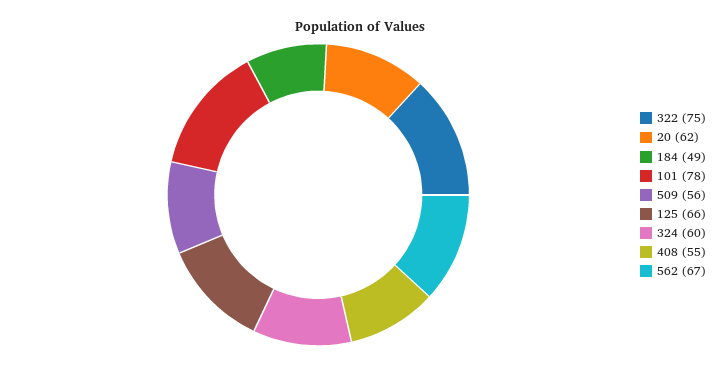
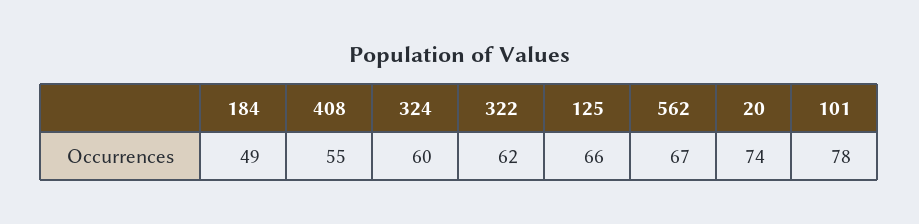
  {
-   "322": 75,
+   "322": 62,
-   "20": 62,
+   "20": 74,
    "184": 49,
    "101": 78,
-   "509": 56,
    "125": 66,
    "324": 60,
    "408": 55,
    "562": 67
  }

